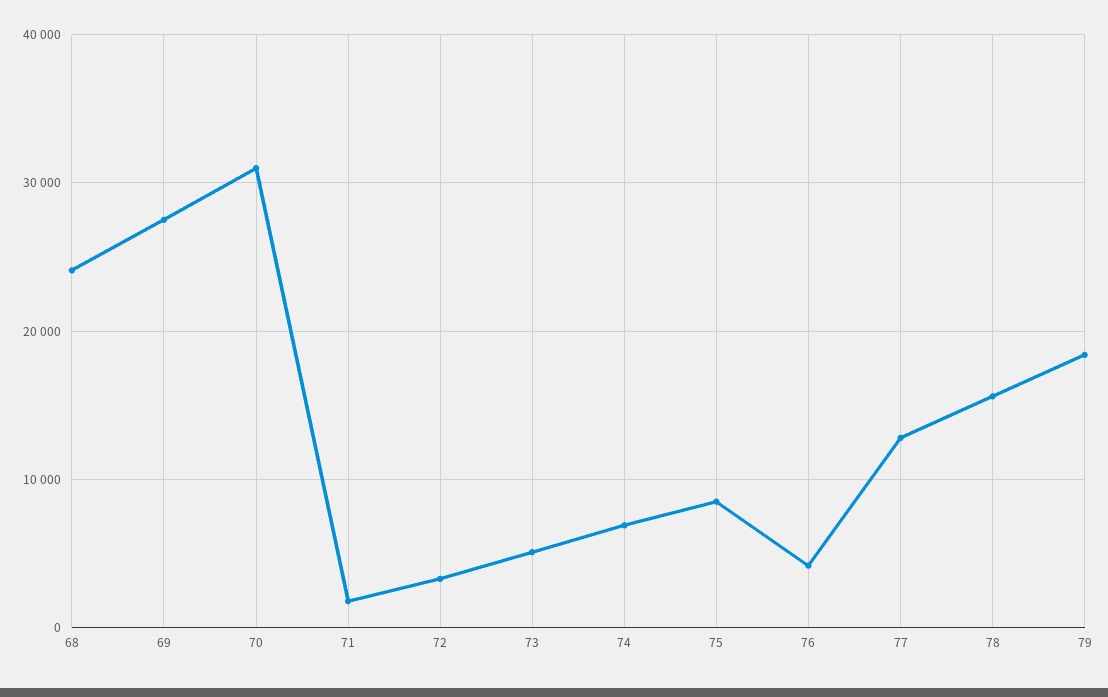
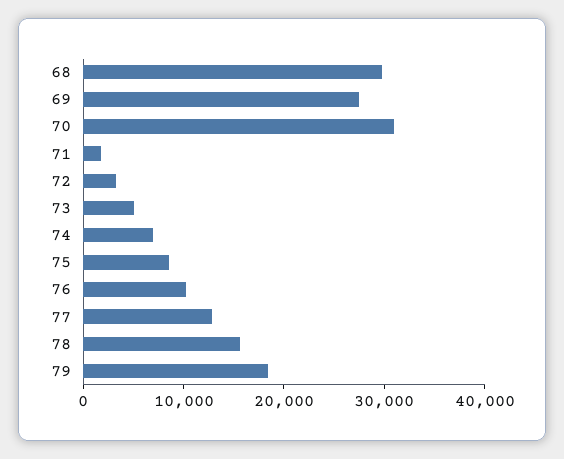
  {
-   "68": 24000,
+   "68": 30000,
    "69": 28000,
    "70": 31000,
    "71": 2000,
    "72": 3000,
    "73": 5000,
    "74": 7000,
    "75": 9000,
-   "76": 4000,
+   "76": 10000,
    "77": 13000,
    "78": 16000,
    "79": 18000
  }

